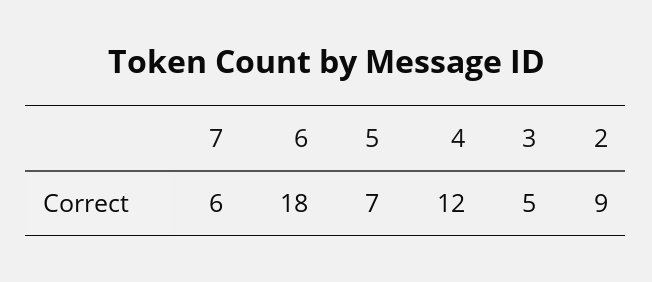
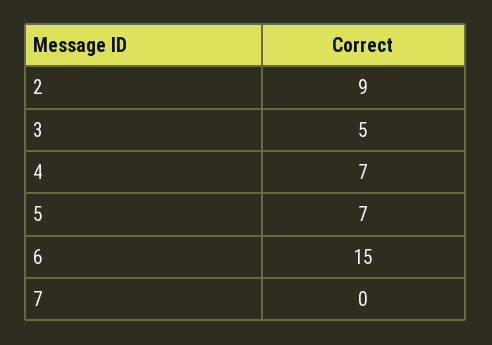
  {
-   "7": 6,
+   "7": 0,
-   "6": 18,
+   "6": 15,
    "5": 7,
-   "4": 12,
+   "4": 7,
    "3": 5,
    "2": 9
  }

